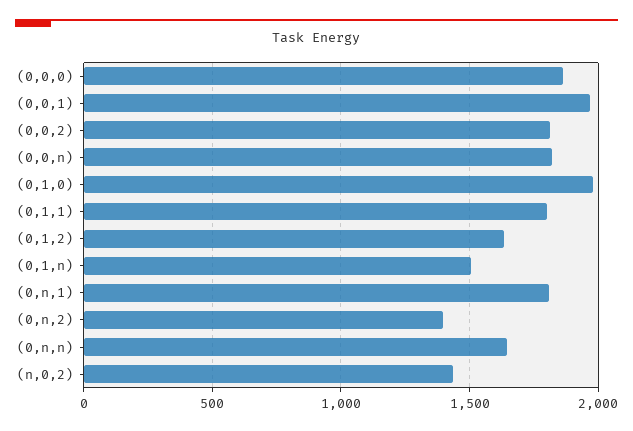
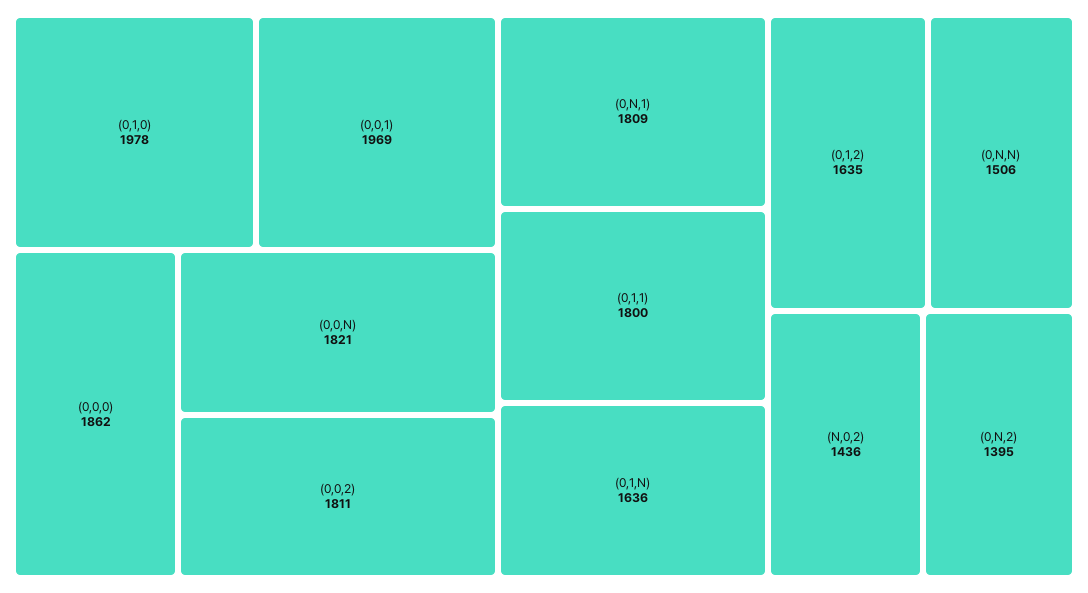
  {
    "(0,0,0)": 1862,
    "(0,0,1)": 1969,
    "(0,0,2)": 1811,
    "(0,0,n)": 1821,
    "(0,1,0)": 1978,
    "(0,1,1)": 1800,
    "(0,1,2)": 1635,
-   "(0,1,n)": 1500,
+   "(0,1,n)": 1636,
    "(0,n,1)": 1809,
    "(0,n,2)": 1395,
-   "(0,n,n)": 1650,
+   "(0,n,n)": 1506,
    "(n,0,2)": 1436
  }

